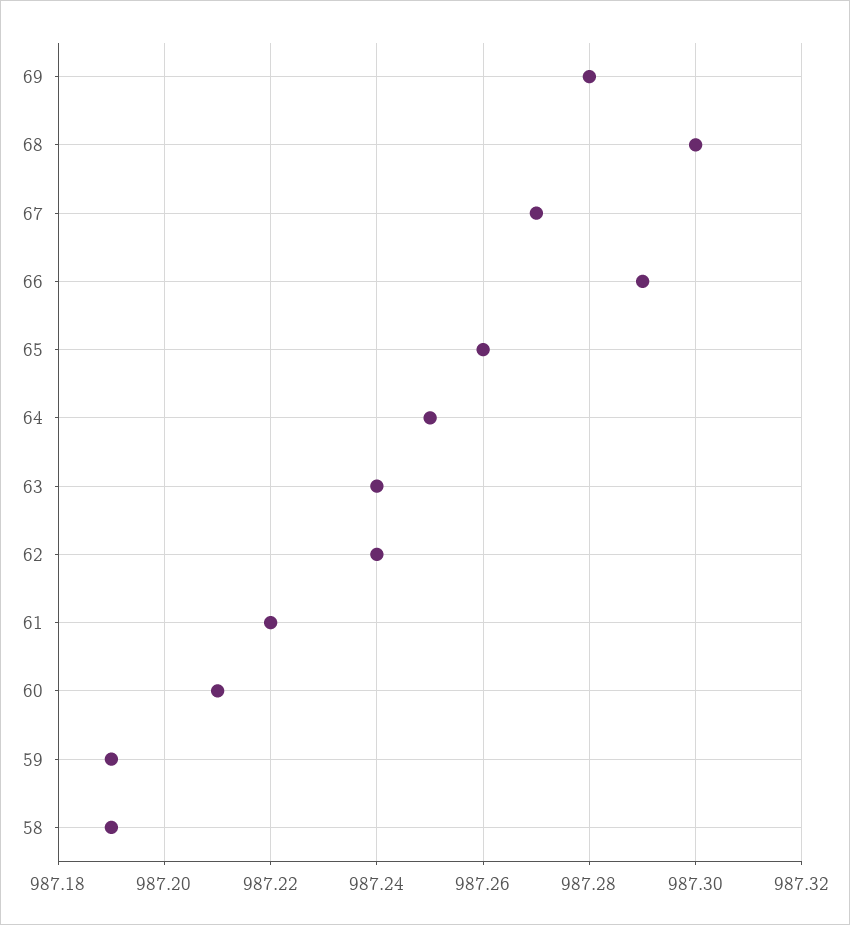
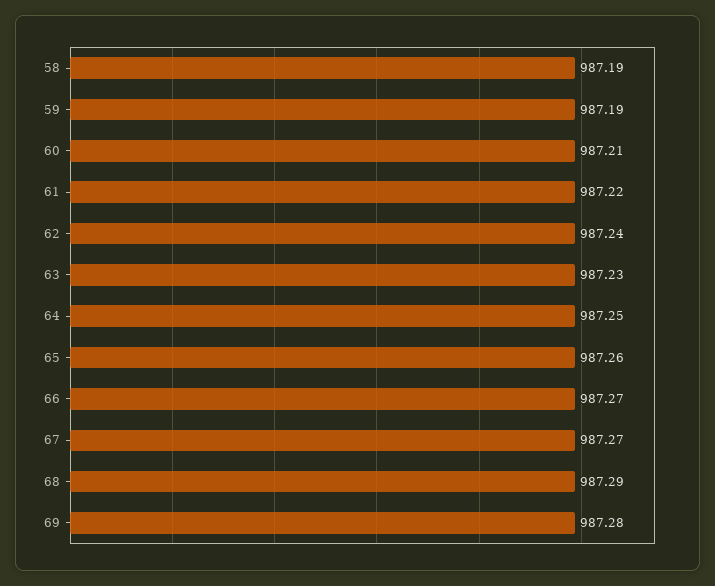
  {
    "69": 987.28,
-   "68": 987.3,
+   "68": 987.29,
    "67": 987.27,
-   "66": 987.29,
+   "66": 987.27,
    "65": 987.26,
    "64": 987.25,
-   "63": 987.24,
+   "63": 987.23,
    "62": 987.24,
    "61": 987.22,
    "60": 987.21,
    "59": 987.19,
    "58": 987.19
  }

